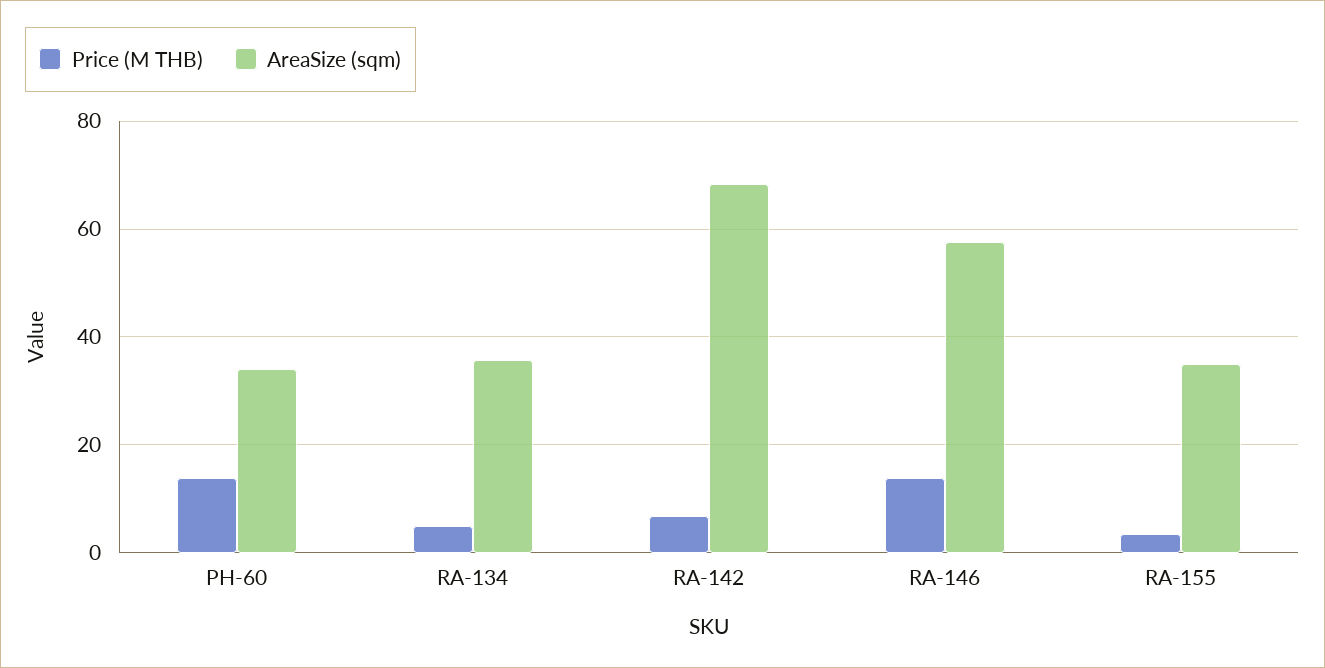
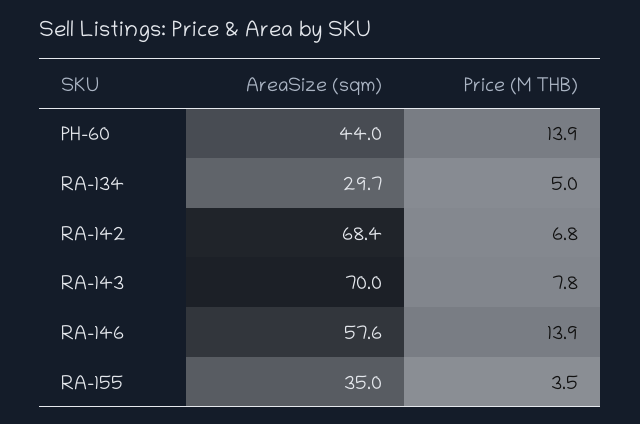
  {
    "Price (M THB)": {
      "PH-60": 13.9,
      "RA-134": 5,
      "RA-142": 6.8,
      "RA-146": 13.9,
-     "RA-155": 3.5
+     "RA-155": 3.5,
+     "RA-143": 7.8
    },
    "AreaSize (sqm)": {
-     "PH-60": 34,
+     "PH-60": 44,
-     "RA-134": 36,
+     "RA-134": 29.7,
      "RA-142": 68.4,
      "RA-146": 57.6,
-     "RA-155": 35
+     "RA-155": 35,
+     "RA-143": 70
    }
  }

